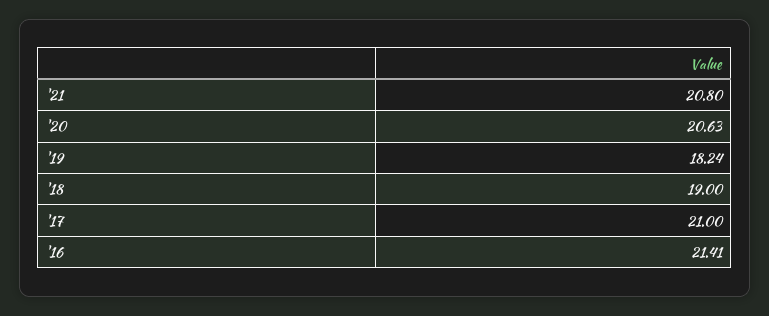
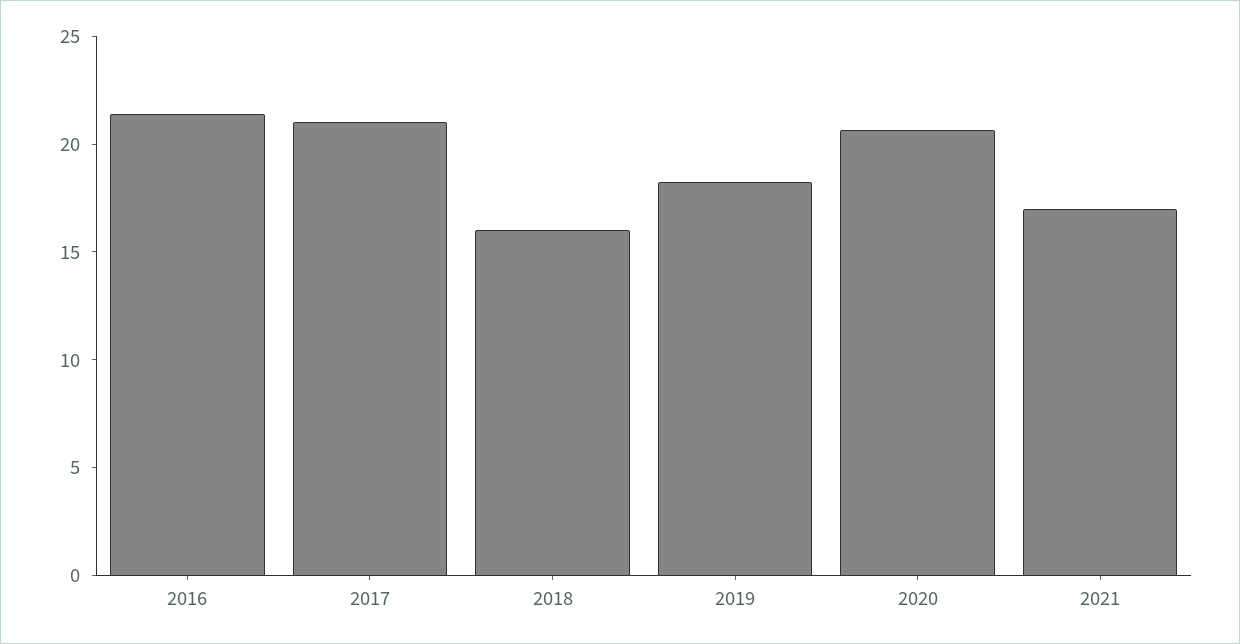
  {
-   "'21": 20.8,
+   "'21": 17,
    "'20": 20.63,
    "'19": 18.24,
-   "'18": 19,
+   "'18": 16,
    "'17": 21,
    "'16": 21.41
  }

